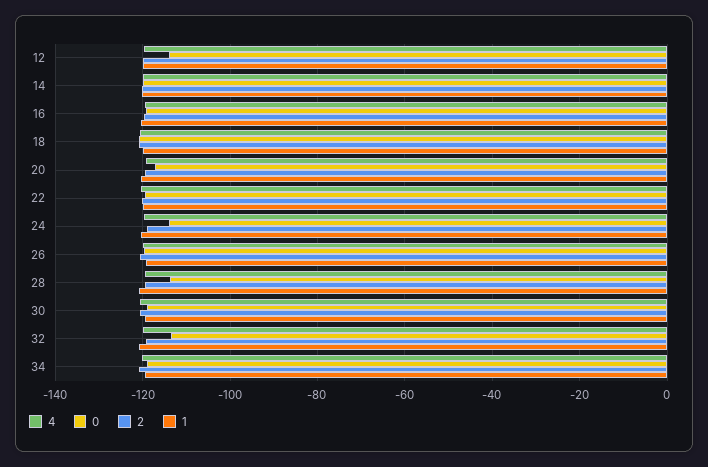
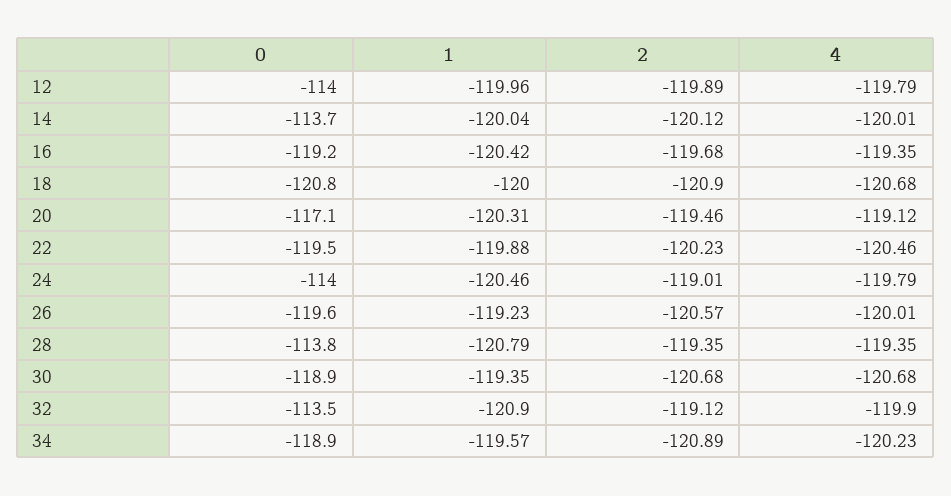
  {
    "4": {
      "12": -119.79,
      "14": -120.01,
      "16": -119.35,
      "18": -120.68,
      "20": -119.12,
      "22": -120.46,
      "24": -119.79,
      "26": -120.01,
      "28": -119.35,
      "30": -120.68,
      "32": -119.9,
      "34": -120.23
    },
    "0": {
      "12": -114,
-     "14": -120,
+     "14": -113.7,
      "16": -119.2,
      "18": -120.8,
      "20": -117.1,
      "22": -119.5,
      "24": -114,
      "26": -119.6,
      "28": -113.8,
      "30": -118.9,
      "32": -113.5,
      "34": -118.9
    },
    "2": {
      "12": -119.89,
      "14": -120.12,
      "16": -119.68,
      "18": -120.9,
      "20": -119.46,
      "22": -120.23,
      "24": -119.01,
      "26": -120.57,
      "28": -119.35,
      "30": -120.68,
      "32": -119.12,
      "34": -120.89
    },
    "1": {
      "12": -119.96,
      "14": -120.04,
      "16": -120.42,
      "18": -120,
      "20": -120.31,
      "22": -119.88,
      "24": -120.46,
      "26": -119.23,
      "28": -120.79,
      "30": -119.35,
      "32": -120.9,
      "34": -119.57
    }
  }

